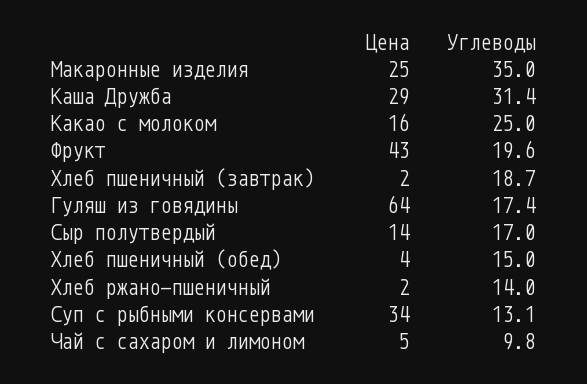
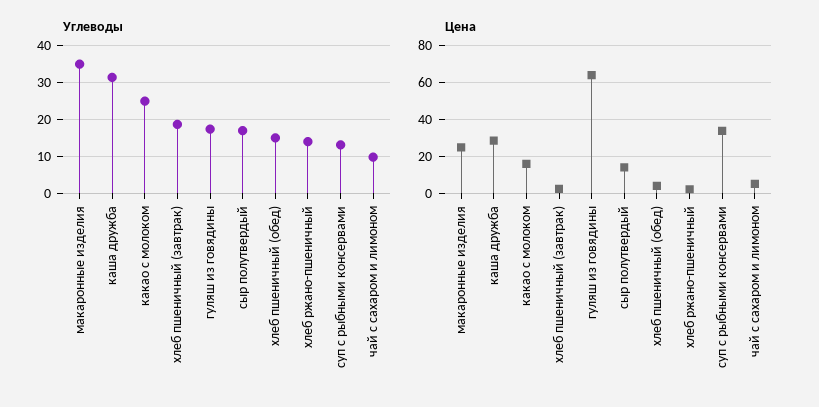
  {
    "Цена": {
      "Макаронные изделия": 25,
      "Каша Дружба": 29,
      "Какао с молоком": 16,
-     "Фрукт": 43,
      "Хлеб пшеничный (завтрак)": 2,
      "Гуляш из говядины": 64,
      "Сыр полутвердый": 14,
      "Хлеб пшеничный (обед)": 4,
      "Хлеб ржано-пшеничный": 2,
      "Суп с рыбными консервами": 34,
      "Чай с сахаром и лимоном": 5
    },
    "Углеводы": {
      "Макаронные изделия": 35,
      "Каша Дружба": 31.4,
      "Какао с молоком": 25,
-     "Фрукт": 19.6,
      "Хлеб пшеничный (завтрак)": 18.7,
      "Гуляш из говядины": 17.4,
      "Сыр полутвердый": 17,
      "Хлеб пшеничный (обед)": 15,
      "Хлеб ржано-пшеничный": 14,
      "Суп с рыбными консервами": 13.1,
      "Чай с сахаром и лимоном": 9.8
    }
  }

